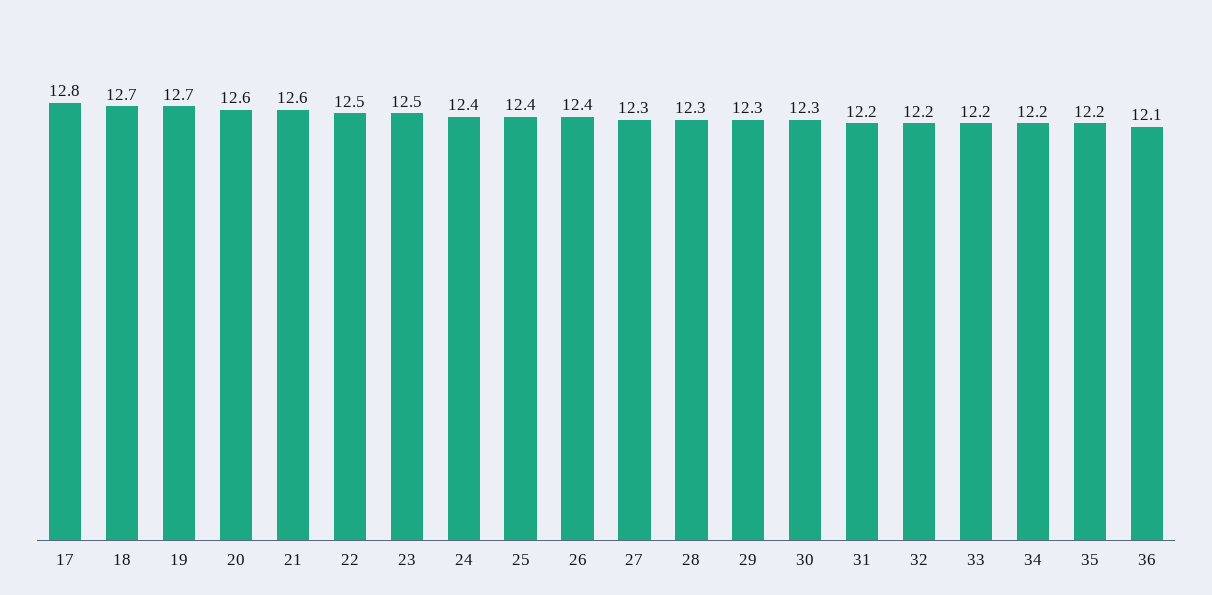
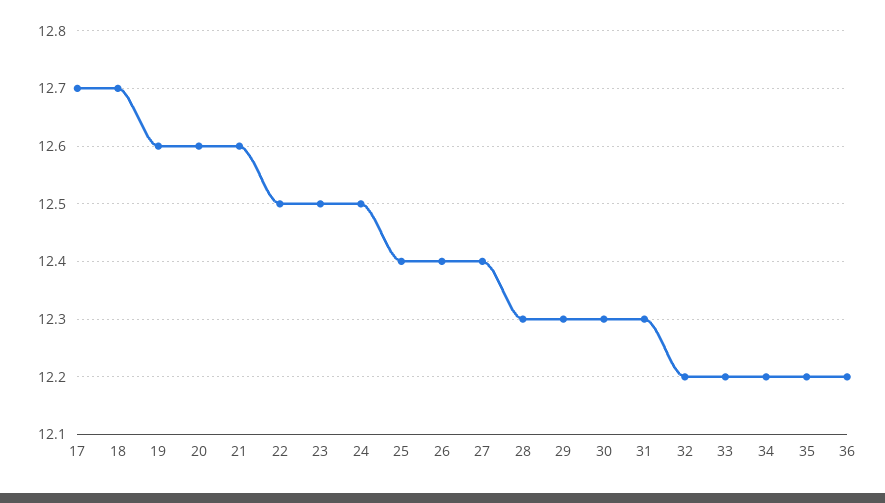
  {
-   "17": 12.8,
+   "17": 12.7,
    "18": 12.7,
-   "19": 12.7,
+   "19": 12.6,
    "20": 12.6,
    "21": 12.6,
    "22": 12.5,
    "23": 12.5,
-   "24": 12.4,
+   "24": 12.5,
    "25": 12.4,
    "26": 12.4,
-   "27": 12.3,
+   "27": 12.4,
    "28": 12.3,
    "29": 12.3,
    "30": 12.3,
-   "31": 12.2,
+   "31": 12.3,
    "32": 12.2,
    "33": 12.2,
    "34": 12.2,
    "35": 12.2,
-   "36": 12.1
+   "36": 12.2
  }

